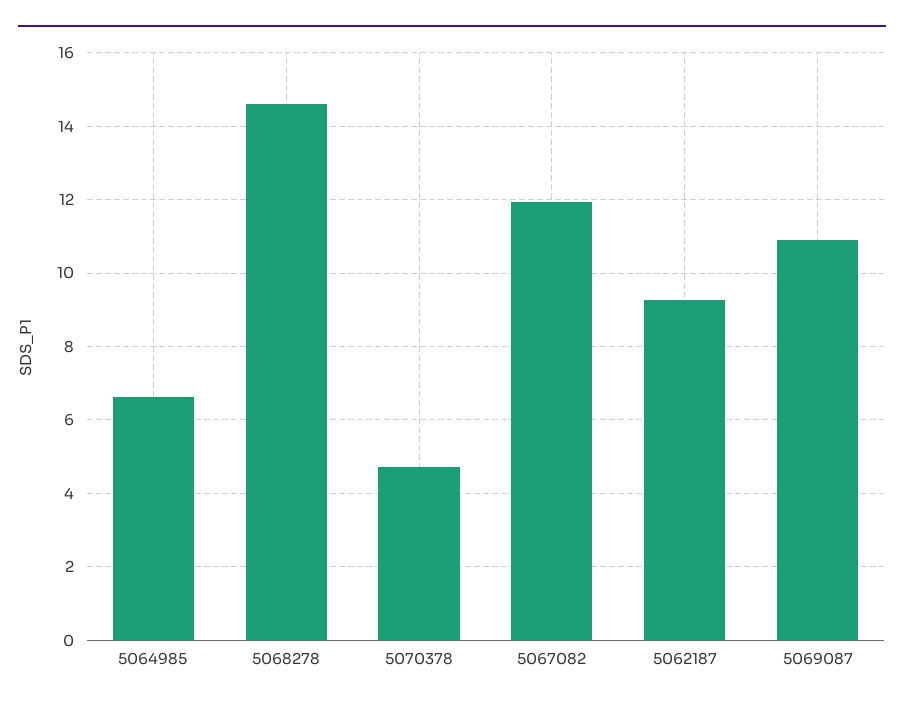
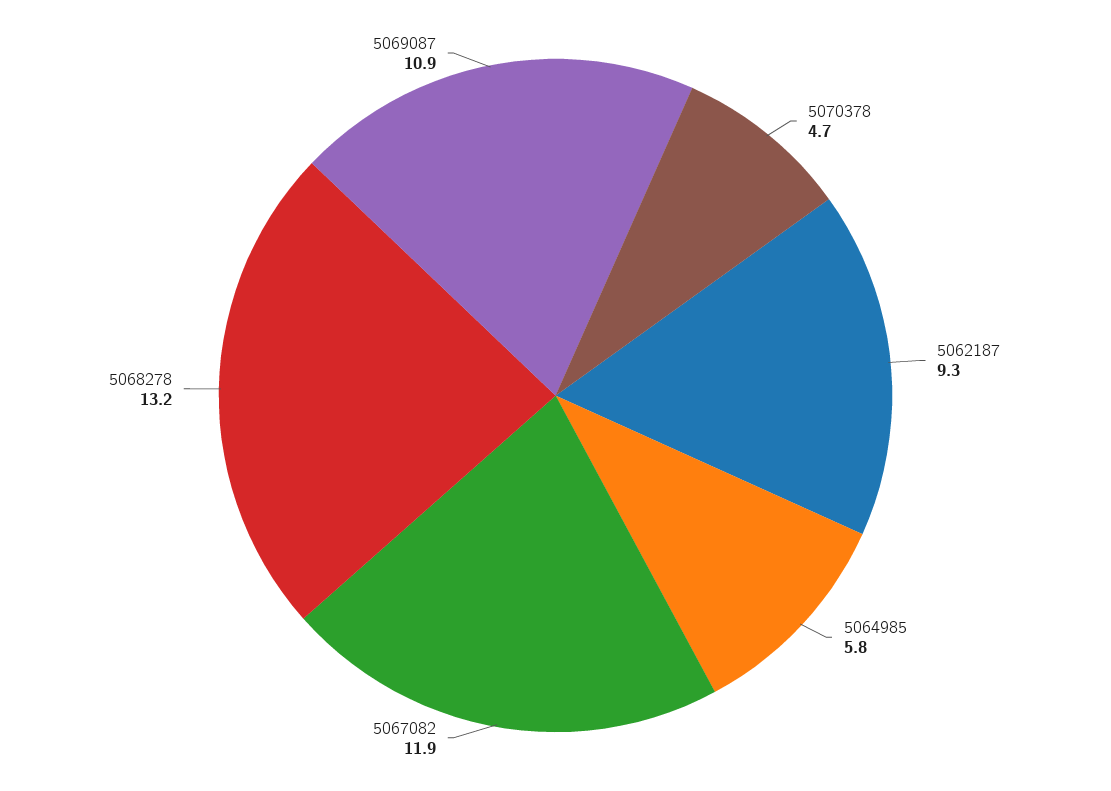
  {
-   "5064985": 6.6,
+   "5064985": 5.8,
-   "5068278": 14.6,
+   "5068278": 13.2,
    "5070378": 4.7,
    "5067082": 11.9,
    "5062187": 9.3,
    "5069087": 10.9
  }

